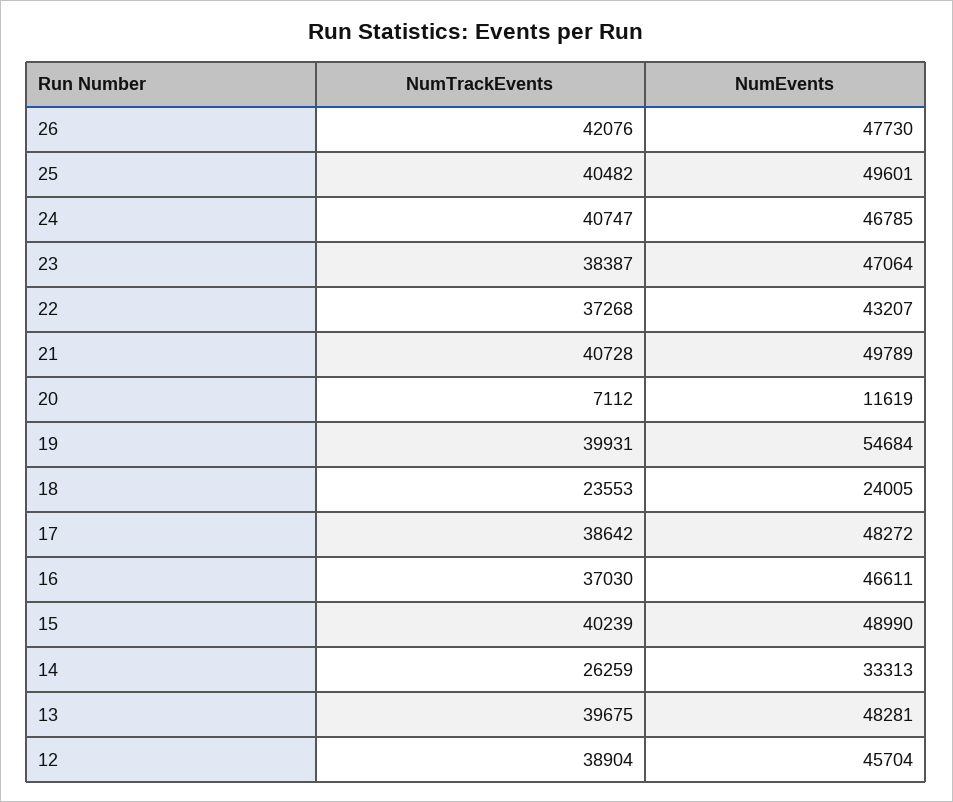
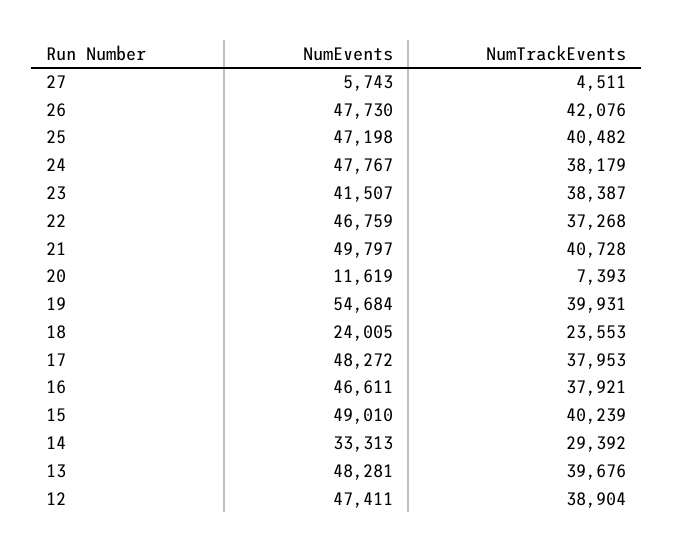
  {
    "NumTrackEvents": {
      "26": 42076,
      "25": 40482,
-     "24": 40747,
+     "24": 38179,
      "23": 38387,
      "22": 37268,
      "21": 40728,
-     "20": 7112,
+     "20": 7393,
      "19": 39931,
      "18": 23553,
-     "17": 38642,
+     "17": 37953,
-     "16": 37030,
+     "16": 37921,
      "15": 40239,
-     "14": 26259,
+     "14": 29392,
-     "13": 39675,
+     "13": 39676,
-     "12": 38904
+     "12": 38904,
+     "27": 4511
    },
    "NumEvents": {
      "26": 47730,
-     "25": 49601,
+     "25": 47198,
-     "24": 46785,
+     "24": 47767,
-     "23": 47064,
+     "23": 41507,
-     "22": 43207,
+     "22": 46759,
-     "21": 49789,
+     "21": 49797,
      "20": 11619,
      "19": 54684,
      "18": 24005,
      "17": 48272,
      "16": 46611,
-     "15": 48990,
+     "15": 49010,
      "14": 33313,
      "13": 48281,
-     "12": 45704
+     "12": 47411,
+     "27": 5743
    }
  }

